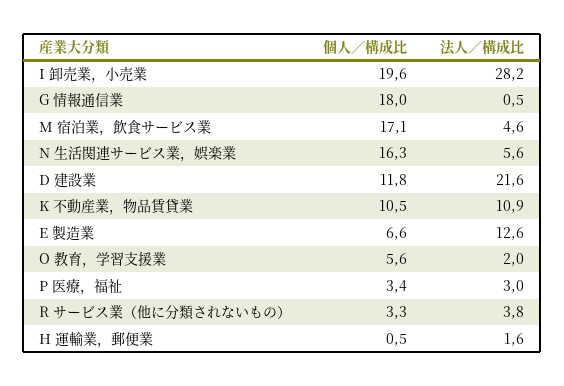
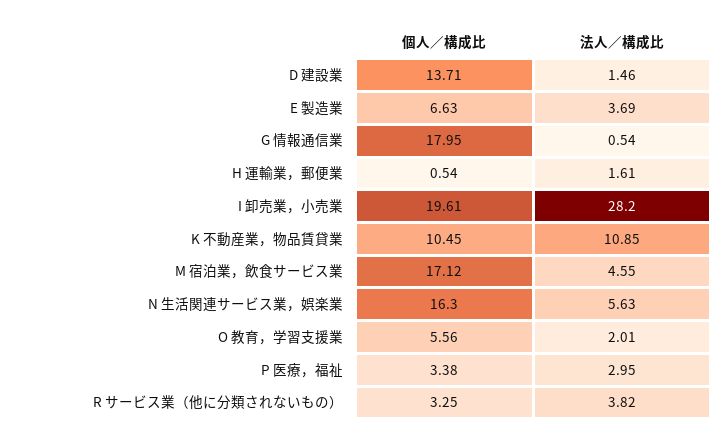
  {
    "個人／構成比": {
      "I 卸売業，小売業": 19.61,
      "G 情報通信業": 17.95,
      "M 宿泊業，飲食サービス業": 17.12,
      "N 生活関連サービス業，娯楽業": 16.3,
-     "D 建設業": 11.8,
+     "D 建設業": 13.71,
      "K 不動産業，物品賃貸業": 10.45,
      "E 製造業": 6.63,
      "O 教育，学習支援業": 5.56,
      "P 医療，福祉": 3.38,
      "R サービス業（他に分類されないもの）": 3.25,
      "H 運輸業，郵便業": 0.54
    },
    "法人／構成比": {
      "I 卸売業，小売業": 28.2,
      "G 情報通信業": 0.54,
      "M 宿泊業，飲食サービス業": 4.55,
      "N 生活関連サービス業，娯楽業": 5.63,
-     "D 建設業": 21.6,
+     "D 建設業": 1.46,
      "K 不動産業，物品賃貸業": 10.85,
-     "E 製造業": 12.6,
+     "E 製造業": 3.69,
      "O 教育，学習支援業": 2.01,
      "P 医療，福祉": 2.95,
      "R サービス業（他に分類されないもの）": 3.82,
      "H 運輸業，郵便業": 1.61
    }
  }

